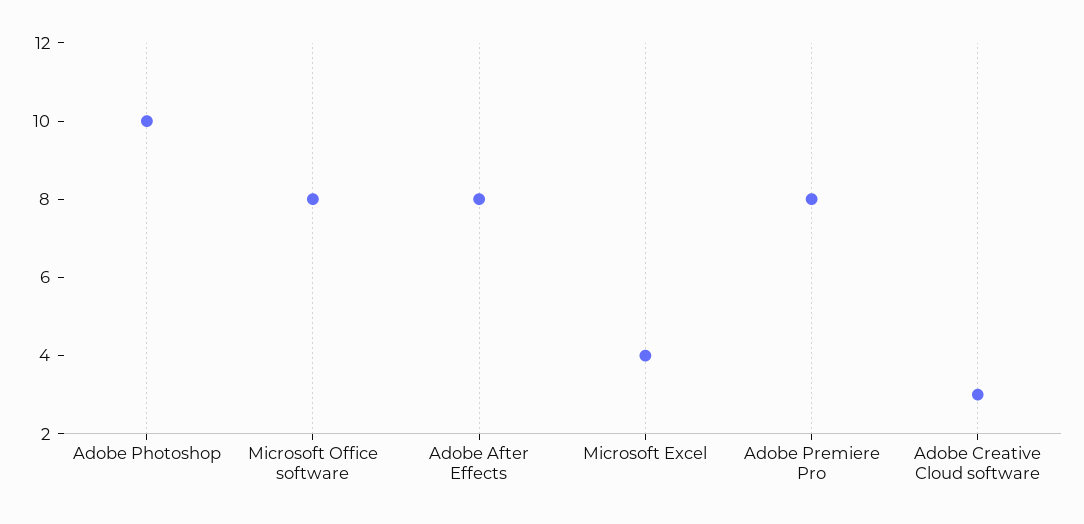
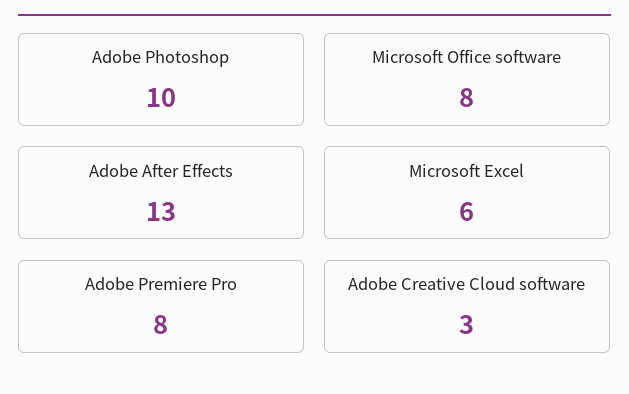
  {
    "Adobe Photoshop": 10,
    "Microsoft Office software": 8,
-   "Adobe After Effects": 8,
+   "Adobe After Effects": 13,
-   "Microsoft Excel": 4,
+   "Microsoft Excel": 6,
    "Adobe Premiere Pro": 8,
    "Adobe Creative Cloud software": 3
  }

